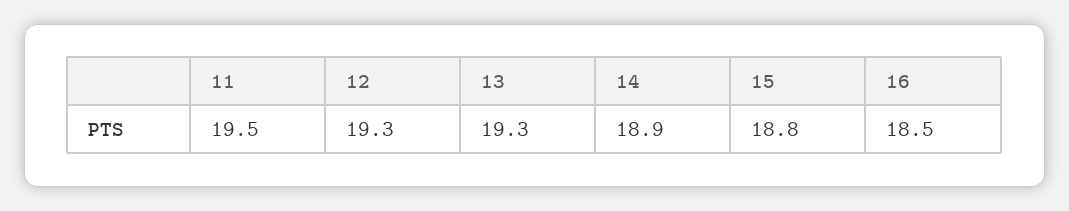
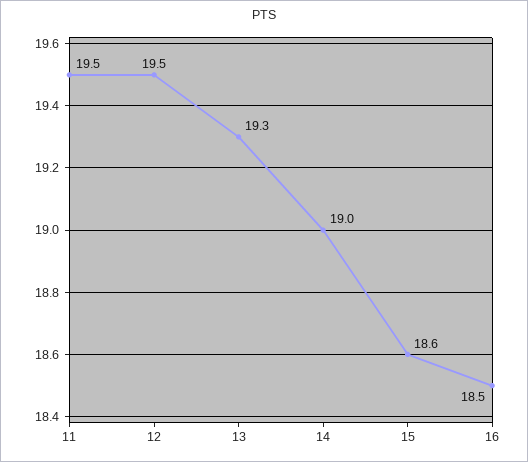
  {
    "11": 19.5,
-   "12": 19.3,
+   "12": 19.5,
    "13": 19.3,
-   "14": 18.9,
+   "14": 19,
-   "15": 18.8,
+   "15": 18.6,
    "16": 18.5
  }

